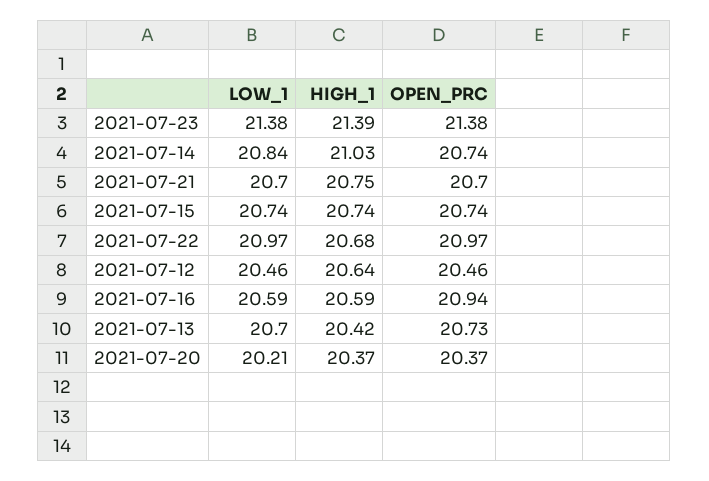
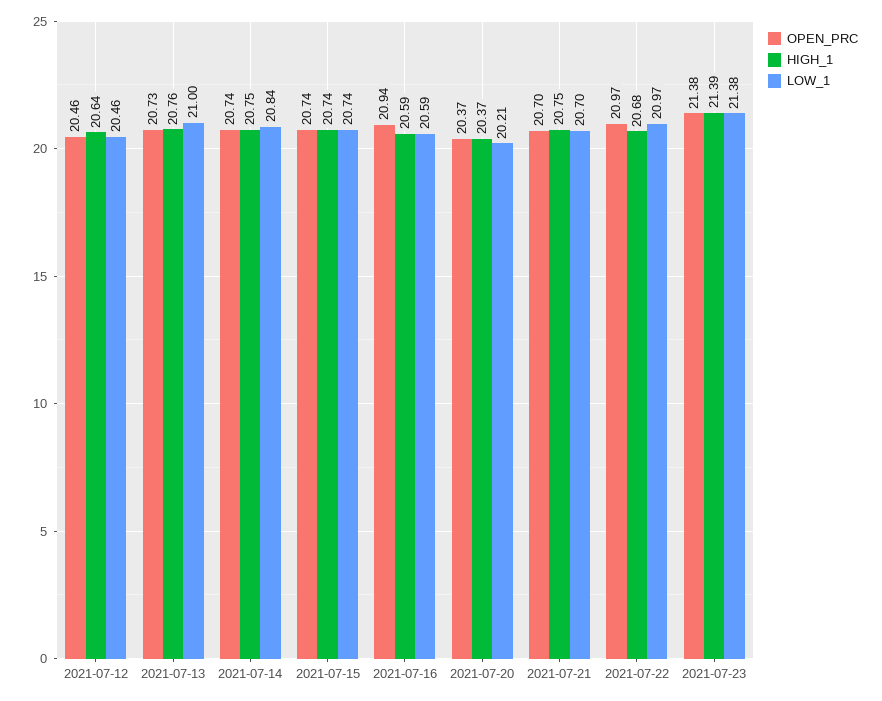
  {
    "LOW_1": {
      "2021-07-23": 21.38,
      "2021-07-14": 20.84,
      "2021-07-21": 20.7,
      "2021-07-15": 20.74,
      "2021-07-22": 20.97,
      "2021-07-12": 20.46,
      "2021-07-16": 20.59,
-     "2021-07-13": 20.7,
+     "2021-07-13": 21,
      "2021-07-20": 20.21
    },
    "HIGH_1": {
      "2021-07-23": 21.39,
-     "2021-07-14": 21.03,
+     "2021-07-14": 20.75,
      "2021-07-21": 20.75,
      "2021-07-15": 20.74,
      "2021-07-22": 20.68,
      "2021-07-12": 20.64,
      "2021-07-16": 20.59,
-     "2021-07-13": 20.42,
+     "2021-07-13": 20.76,
      "2021-07-20": 20.37
    },
    "OPEN_PRC": {
      "2021-07-23": 21.38,
      "2021-07-14": 20.74,
      "2021-07-21": 20.7,
      "2021-07-15": 20.74,
      "2021-07-22": 20.97,
      "2021-07-12": 20.46,
      "2021-07-16": 20.94,
      "2021-07-13": 20.73,
      "2021-07-20": 20.37
    }
  }

